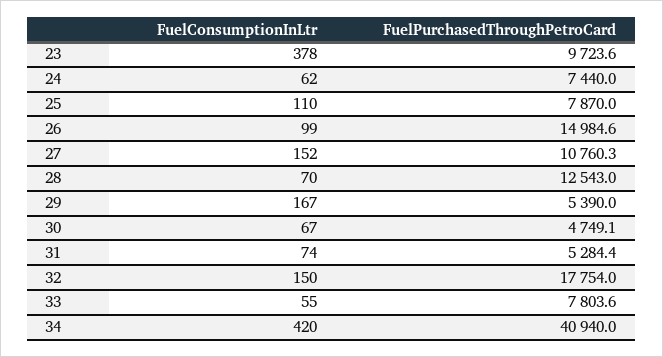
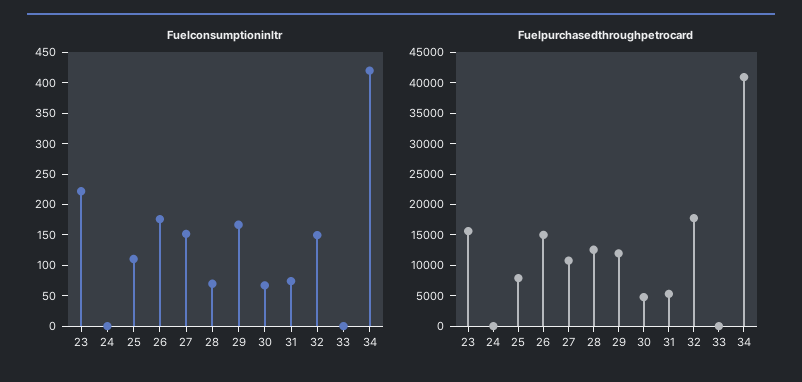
  {
    "FuelConsumptionInLtr": {
-     "23": 378,
+     "23": 225,
-     "24": 62,
+     "24": 0,
      "25": 110,
-     "26": 99,
+     "26": 175,
      "27": 152,
      "28": 70,
      "29": 167,
      "30": 67,
      "31": 74,
      "32": 150,
-     "33": 55,
+     "33": 0,
      "34": 420
    },
    "FuelPurchasedThroughPetroCard": {
-     "23": 9723.6,
+     "23": 15000,
-     "24": 7440,
+     "24": 0,
      "25": 7870,
      "26": 14984.6,
      "27": 10760.3,
      "28": 12543,
-     "29": 5390,
+     "29": 12500,
      "30": 4749.1,
      "31": 5284.4,
      "32": 17754,
-     "33": 7803.6,
+     "33": 0,
      "34": 40940
    }
  }

